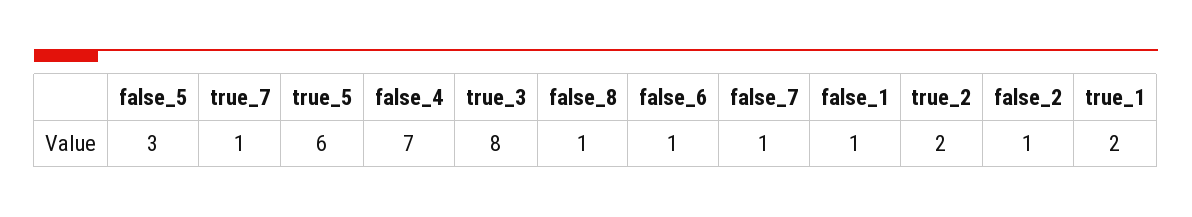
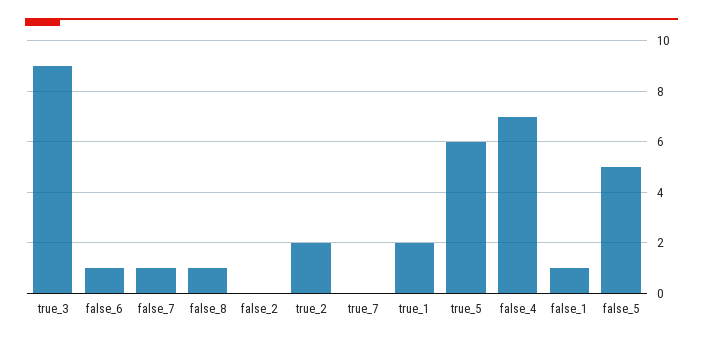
  {
-   "false_5": 3,
+   "false_5": 5,
-   "true_7": 1,
+   "true_7": 0,
    "true_5": 6,
    "false_4": 7,
-   "true_3": 8,
+   "true_3": 9,
    "false_8": 1,
    "false_6": 1,
    "false_7": 1,
    "false_1": 1,
    "true_2": 2,
-   "false_2": 1,
+   "false_2": 0,
    "true_1": 2
  }

